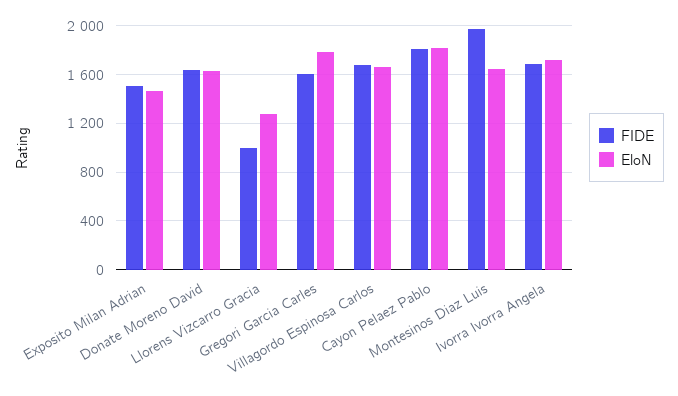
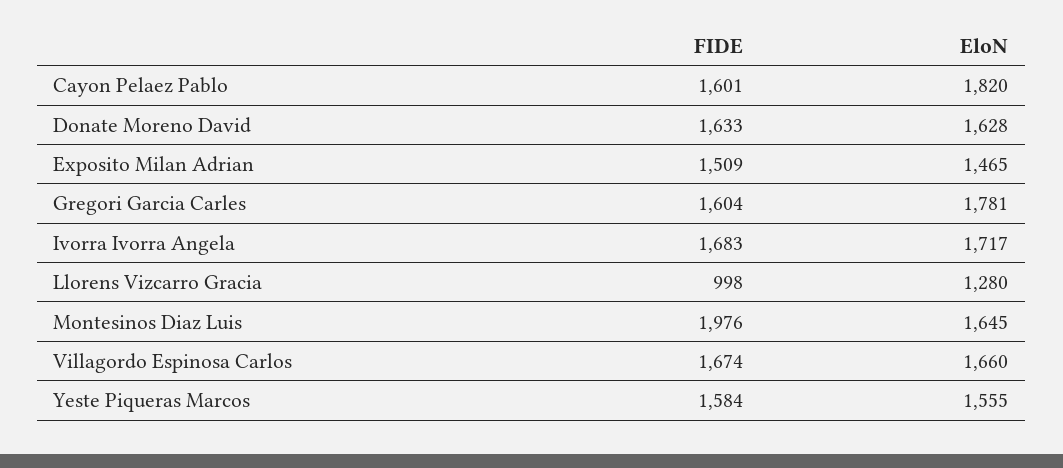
  {
    "FIDE": {
      "Exposito Milan Adrian": 1509,
      "Donate Moreno David": 1633,
      "Llorens Vizcarro Gracia": 998,
      "Gregori Garcia Carles": 1604,
      "Villagordo Espinosa Carlos": 1674,
-     "Cayon Pelaez Pablo": 1800,
+     "Cayon Pelaez Pablo": 1601,
      "Montesinos Diaz Luis": 1976,
-     "Ivorra Ivorra Angela": 1683
+     "Ivorra Ivorra Angela": 1683,
+     "Yeste Piqueras Marcos": 1584
    },
    "EloN": {
      "Exposito Milan Adrian": 1465,
      "Donate Moreno David": 1628,
      "Llorens Vizcarro Gracia": 1280,
      "Gregori Garcia Carles": 1781,
      "Villagordo Espinosa Carlos": 1660,
      "Cayon Pelaez Pablo": 1820,
      "Montesinos Diaz Luis": 1645,
-     "Ivorra Ivorra Angela": 1717
+     "Ivorra Ivorra Angela": 1717,
+     "Yeste Piqueras Marcos": 1555
    }
  }

